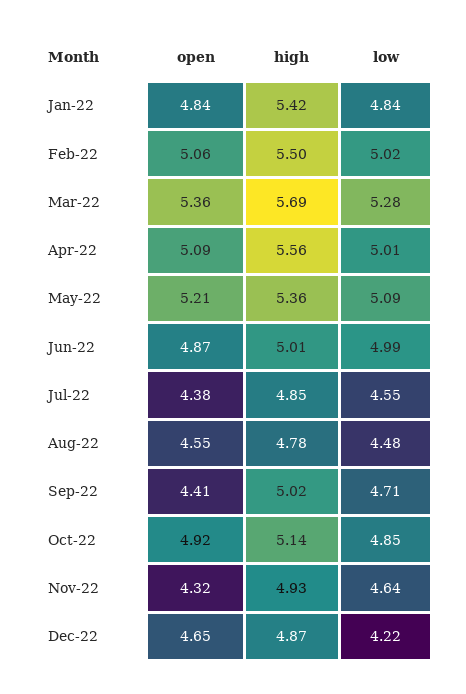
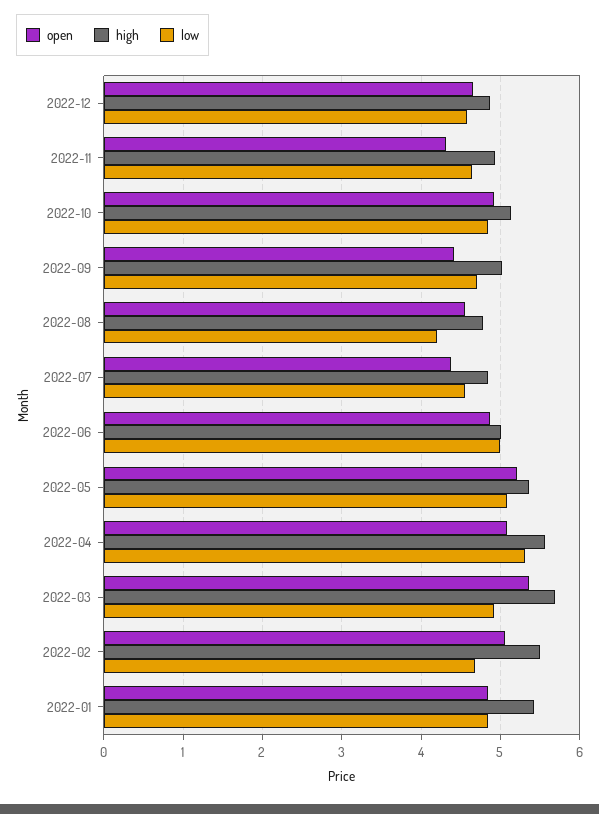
  {
    "open": {
      "Jan-22": 4.84,
      "Feb-22": 5.06,
      "Mar-22": 5.36,
      "Apr-22": 5.09,
      "May-22": 5.21,
      "Jun-22": 4.87,
      "Jul-22": 4.38,
      "Aug-22": 4.55,
      "Sep-22": 4.41,
      "Oct-22": 4.92,
      "Nov-22": 4.32,
      "Dec-22": 4.65
    },
    "high": {
      "Jan-22": 5.42,
      "Feb-22": 5.5,
      "Mar-22": 5.69,
      "Apr-22": 5.56,
      "May-22": 5.36,
      "Jun-22": 5.01,
      "Jul-22": 4.85,
      "Aug-22": 4.78,
      "Sep-22": 5.02,
      "Oct-22": 5.14,
      "Nov-22": 4.93,
      "Dec-22": 4.87
    },
    "low": {
      "Jan-22": 4.84,
-     "Feb-22": 5.02,
+     "Feb-22": 4.7,
-     "Mar-22": 5.28,
+     "Mar-22": 4.9,
-     "Apr-22": 5.01,
+     "Apr-22": 5.3,
      "May-22": 5.09,
      "Jun-22": 4.99,
      "Jul-22": 4.55,
-     "Aug-22": 4.48,
+     "Aug-22": 4.2,
      "Sep-22": 4.71,
      "Oct-22": 4.85,
      "Nov-22": 4.64,
-     "Dec-22": 4.22
+     "Dec-22": 4.6
    }
  }

